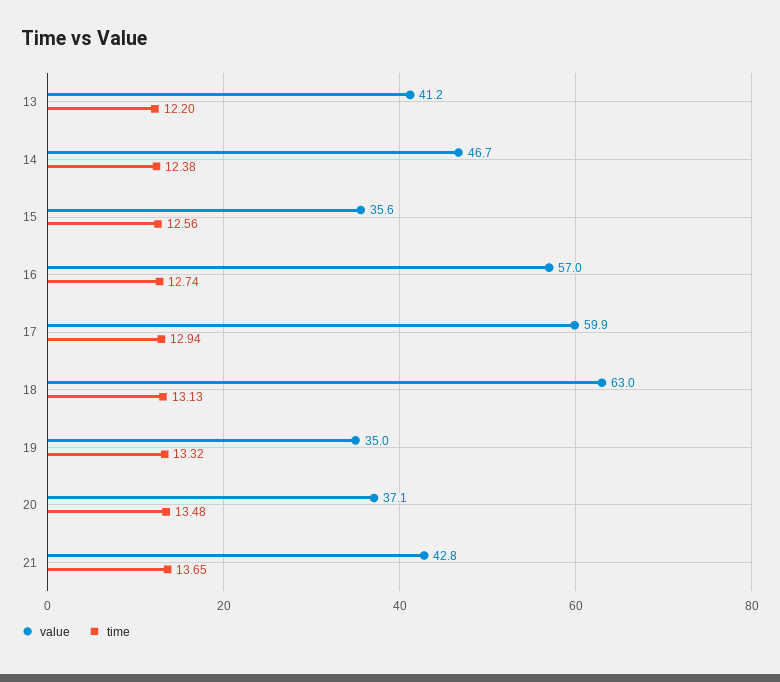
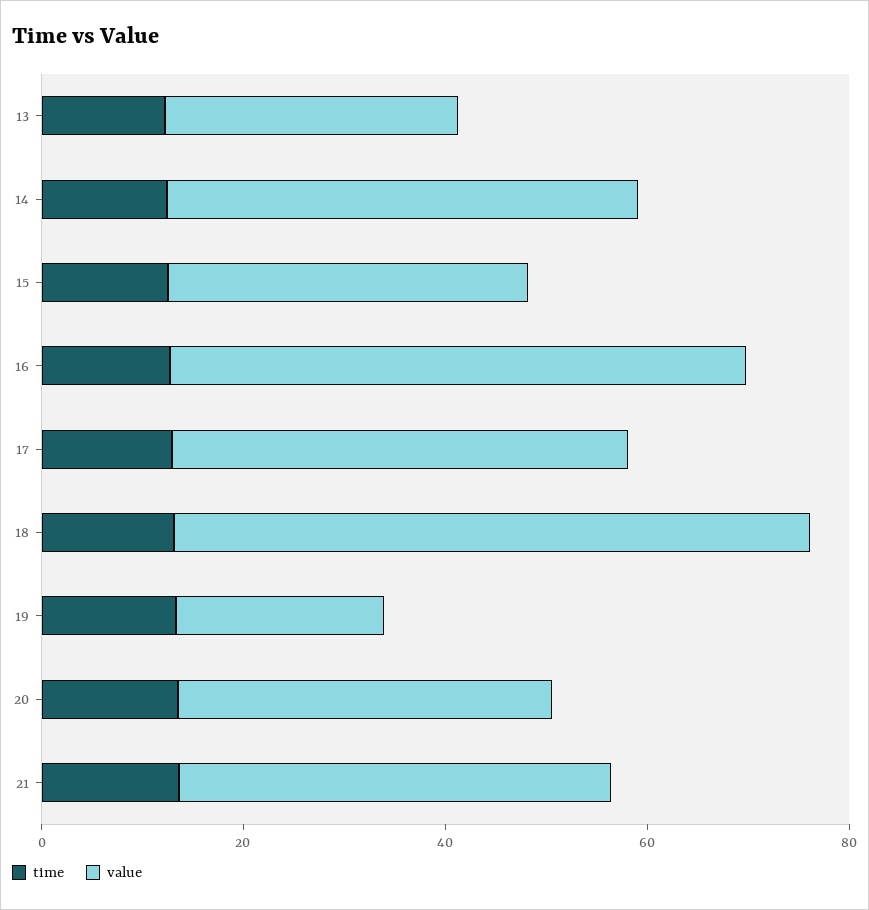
  {
    "value": {
-     "13": 41.2,
+     "13": 30,
      "14": 46.7,
      "15": 35.6,
      "16": 57,
-     "17": 59.9,
+     "17": 45,
      "18": 63,
-     "19": 35,
+     "19": 20,
      "20": 37.1,
      "21": 42.8
    },
    "time": {
      "13": 12.2,
      "14": 12.38,
      "15": 12.56,
      "16": 12.74,
      "17": 12.94,
      "18": 13.13,
      "19": 13.32,
      "20": 13.48,
      "21": 13.65
    }
  }

